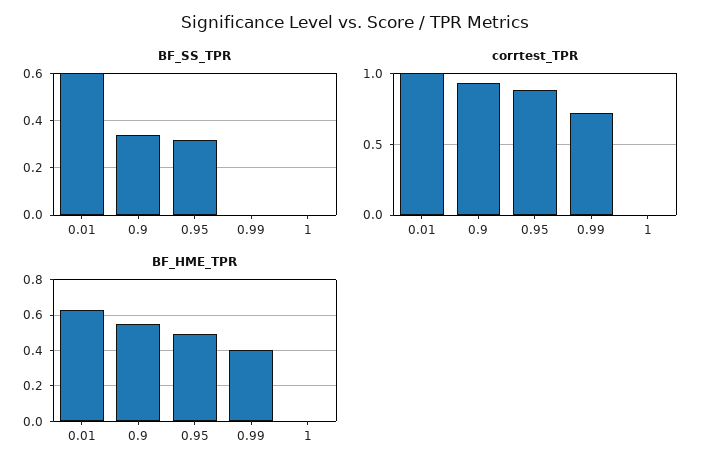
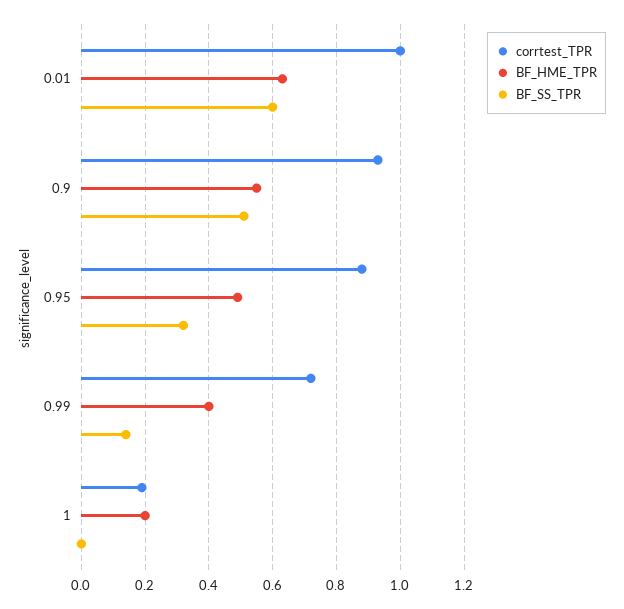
  {
    "BF_SS_TPR": {
      "0.01": 0.6,
-     "0.9": 0.35,
+     "0.9": 0.5,
      "0.95": 0.3,
-     "0.99": 0,
+     "0.99": 0.15,
      "1": 0
    },
    "corrtest_TPR": {
      "0.01": 1,
      "0.9": 0.95,
      "0.95": 0.9,
      "0.99": 0.7,
-     "1": 0
+     "1": 0.2
    },
    "BF_HME_TPR": {
      "0.01": 0.65,
      "0.9": 0.55,
      "0.95": 0.5,
      "0.99": 0.4,
-     "1": 0
+     "1": 0.2
    }
  }

